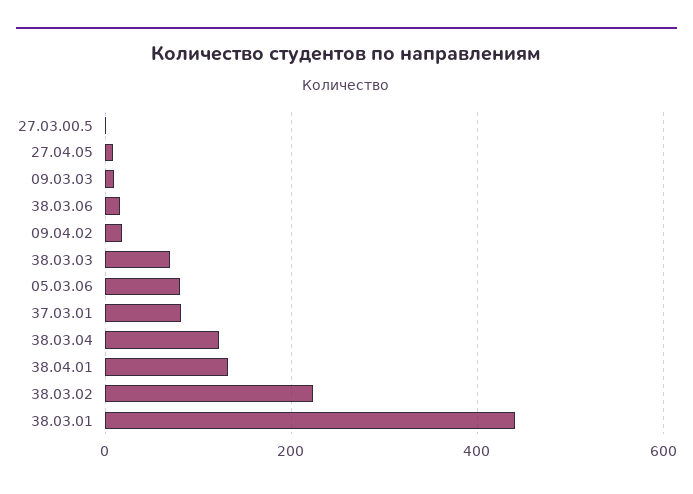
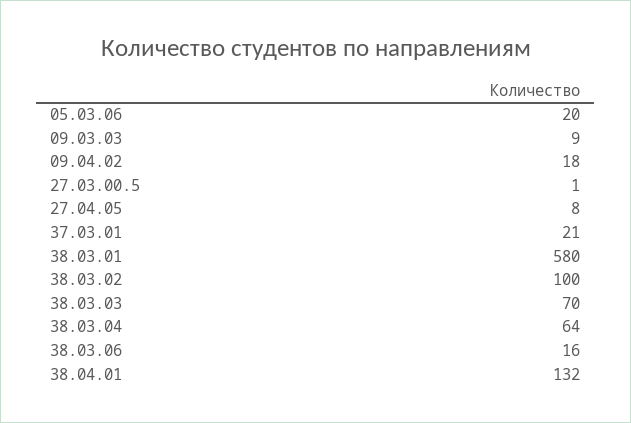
  {
    "27.03.00.5": 1,
    "27.04.05": 8,
    "09.03.03": 9,
    "38.03.06": 16,
    "09.04.02": 18,
    "38.03.03": 70,
-   "05.03.06": 80,
+   "05.03.06": 20,
-   "37.03.01": 80,
+   "37.03.01": 21,
-   "38.03.04": 120,
+   "38.03.04": 64,
    "38.04.01": 132,
-   "38.03.02": 220,
+   "38.03.02": 100,
-   "38.03.01": 440
+   "38.03.01": 580
  }

